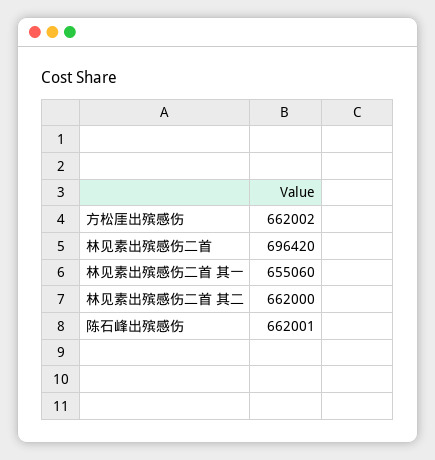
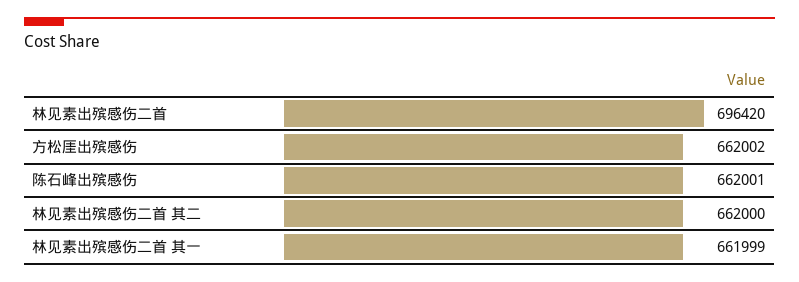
  {
    "方松厓出殡感伤": 662002,
    "林见素出殡感伤二首": 696420,
-   "林见素出殡感伤二首 其一": 655060,
+   "林见素出殡感伤二首 其一": 661999,
    "林见素出殡感伤二首 其二": 662000,
    "陈石峰出殡感伤": 662001
  }

